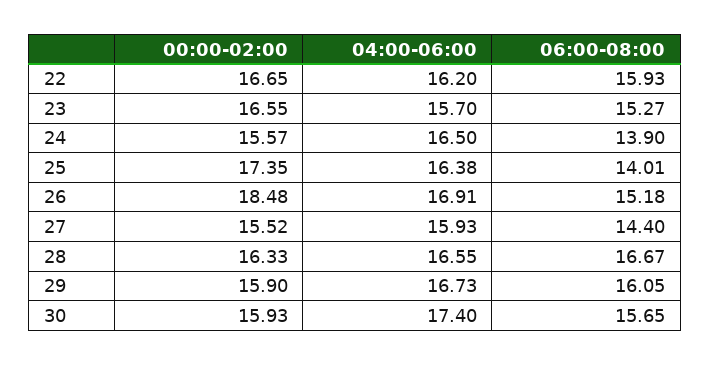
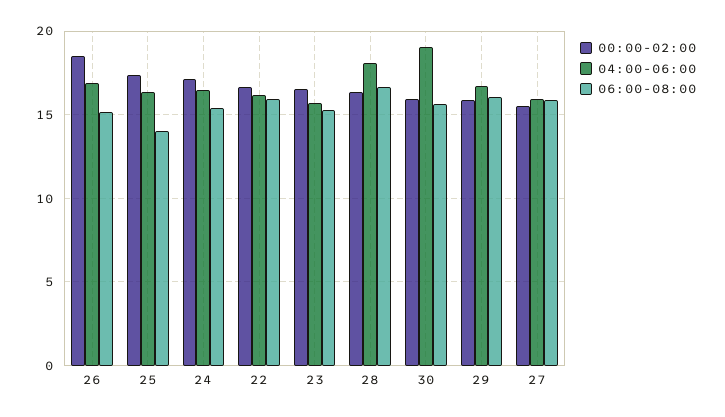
  {
    "00:00-02:00": {
      "22": 16.65,
      "23": 16.55,
-     "24": 15.57,
+     "24": 17,
      "25": 17.35,
      "26": 18.48,
      "27": 15.52,
      "28": 16.33,
      "29": 15.9,
      "30": 15.93
    },
    "04:00-06:00": {
      "22": 16.2,
      "23": 15.7,
      "24": 16.5,
      "25": 16.38,
      "26": 16.91,
      "27": 15.93,
-     "28": 16.55,
+     "28": 18,
      "29": 16.73,
-     "30": 17.4
+     "30": 19
    },
    "06:00-08:00": {
      "22": 15.93,
      "23": 15.27,
-     "24": 13.9,
+     "24": 15.5,
      "25": 14.01,
      "26": 15.18,
-     "27": 14.4,
+     "27": 16,
      "28": 16.67,
      "29": 16.05,
      "30": 15.65
    }
  }

